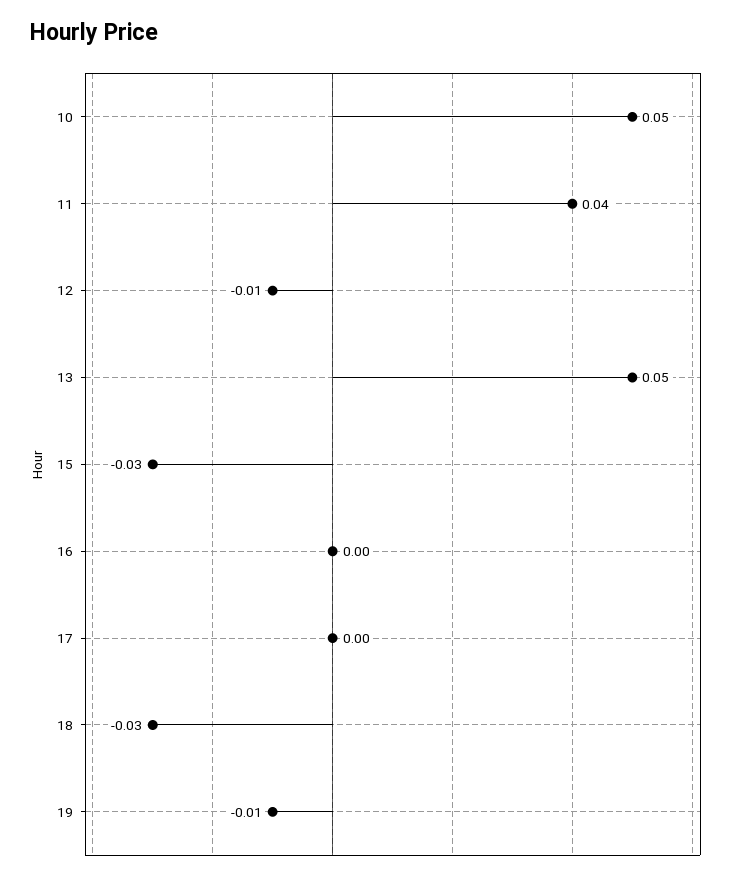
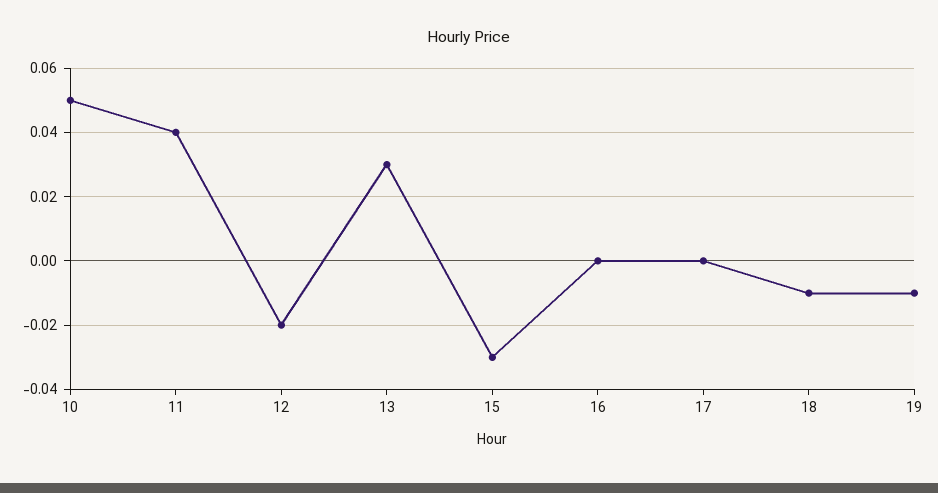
  {
    "10": 0.05,
    "11": 0.04,
-   "12": -0.01,
+   "12": -0.02,
-   "13": 0.05,
+   "13": 0.03,
    "15": -0.03,
    "16": 0,
    "17": 0,
-   "18": -0.03,
+   "18": -0.01,
    "19": -0.01
  }

